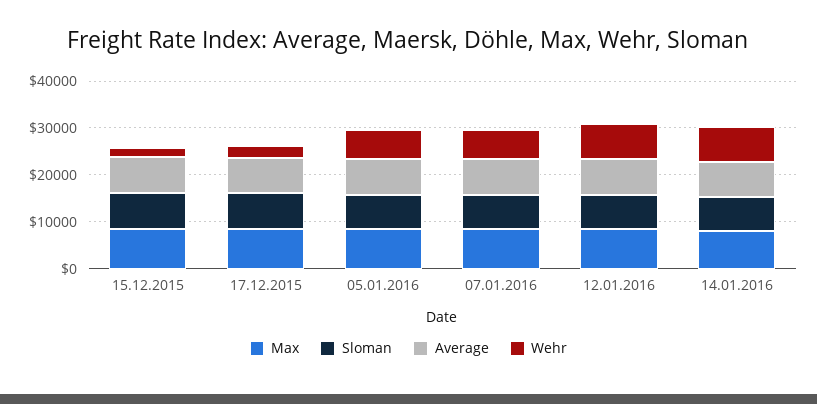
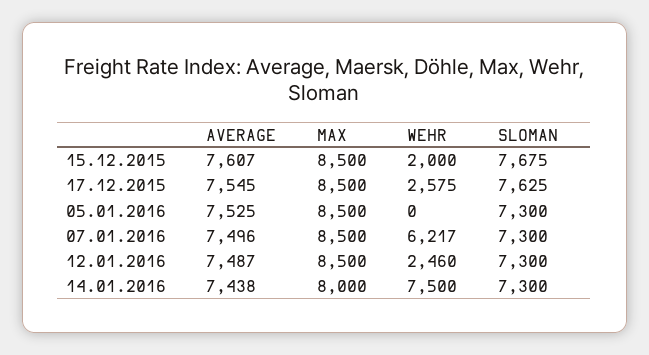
  {
    "Max": {
      "15.12.2015": 8500,
      "17.12.2015": 8500,
      "05.01.2016": 8500,
      "07.01.2016": 8500,
      "12.01.2016": 8500,
      "14.01.2016": 8000
    },
    "Sloman": {
      "15.12.2015": 7675,
      "17.12.2015": 7625,
      "05.01.2016": 7300,
      "07.01.2016": 7300,
      "12.01.2016": 7300,
      "14.01.2016": 7300
    },
    "Average": {
      "15.12.2015": 7607,
      "17.12.2015": 7545,
      "05.01.2016": 7525,
      "07.01.2016": 7496,
      "12.01.2016": 7487,
      "14.01.2016": 7438
    },
    "Wehr": {
      "15.12.2015": 2000,
      "17.12.2015": 2575,
-     "05.01.2016": 6000,
+     "05.01.2016": 0,
      "07.01.2016": 6217,
-     "12.01.2016": 8000,
+     "12.01.2016": 2460,
      "14.01.2016": 7500
    }
  }

